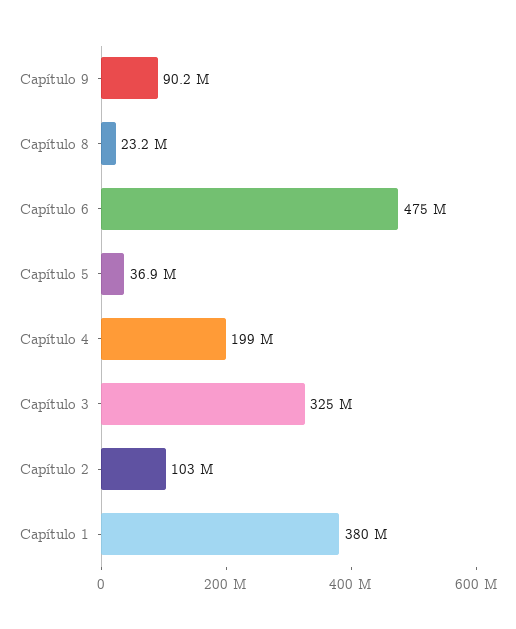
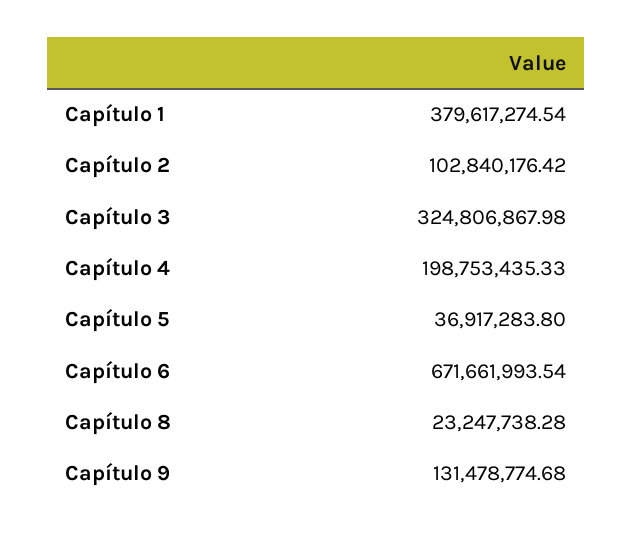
  {
-   "Capítulo 9": 90200000,
+   "Capítulo 9": 131478774.68,
    "Capítulo 8": 23247738.28,
-   "Capítulo 6": 475000000,
+   "Capítulo 6": 671661993.54,
    "Capítulo 5": 36917283.8,
    "Capítulo 4": 198753435.33,
    "Capítulo 3": 324806867.98,
    "Capítulo 2": 102840176.42,
    "Capítulo 1": 379617274.54
  }

